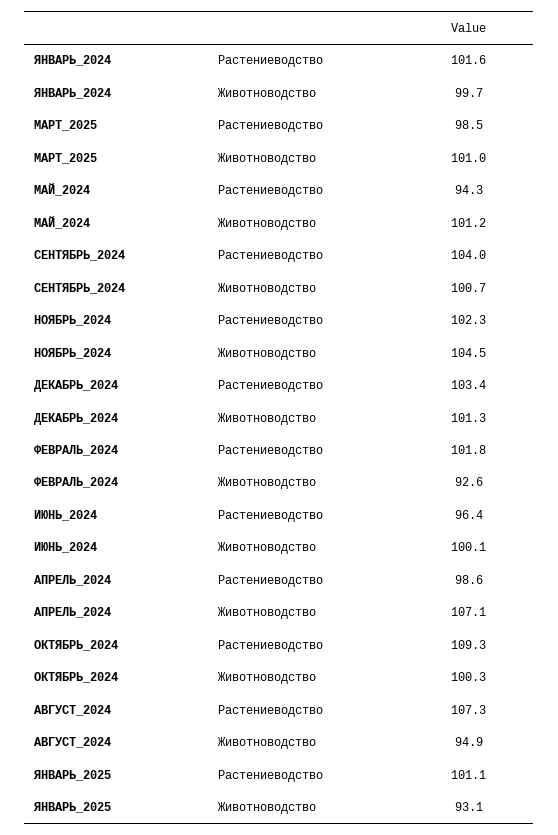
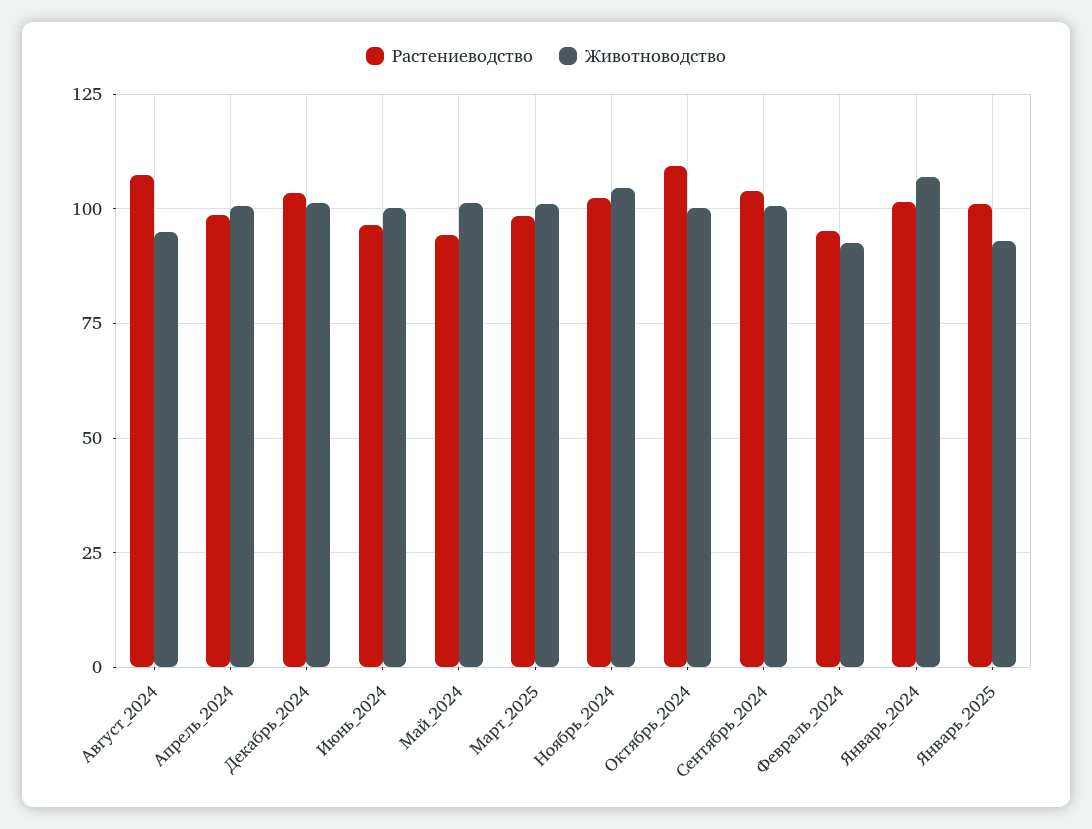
  {
    "Растениеводство": {
      "ЯНВАРЬ_2024": 101.6,
      "МАРТ_2025": 98.5,
      "МАЙ_2024": 94.3,
      "СЕНТЯБРЬ_2024": 104,
      "НОЯБРЬ_2024": 102.3,
      "ДЕКАБРЬ_2024": 103.4,
-     "ФЕВРАЛЬ_2024": 101.8,
+     "ФЕВРАЛЬ_2024": 95,
      "ИЮНЬ_2024": 96.4,
      "АПРЕЛЬ_2024": 98.6,
      "ОКТЯБРЬ_2024": 109.3,
      "АВГУСТ_2024": 107.3,
      "ЯНВАРЬ_2025": 101.1
    },
    "Животноводство": {
-     "ЯНВАРЬ_2024": 99.7,
+     "ЯНВАРЬ_2024": 107.5,
      "МАРТ_2025": 101,
      "МАЙ_2024": 101.2,
      "СЕНТЯБРЬ_2024": 100.7,
      "НОЯБРЬ_2024": 104.5,
      "ДЕКАБРЬ_2024": 101.3,
      "ФЕВРАЛЬ_2024": 92.6,
      "ИЮНЬ_2024": 100.1,
-     "АПРЕЛЬ_2024": 107.1,
+     "АПРЕЛЬ_2024": 100,
      "ОКТЯБРЬ_2024": 100.3,
      "АВГУСТ_2024": 94.9,
      "ЯНВАРЬ_2025": 93.1
    }
  }

